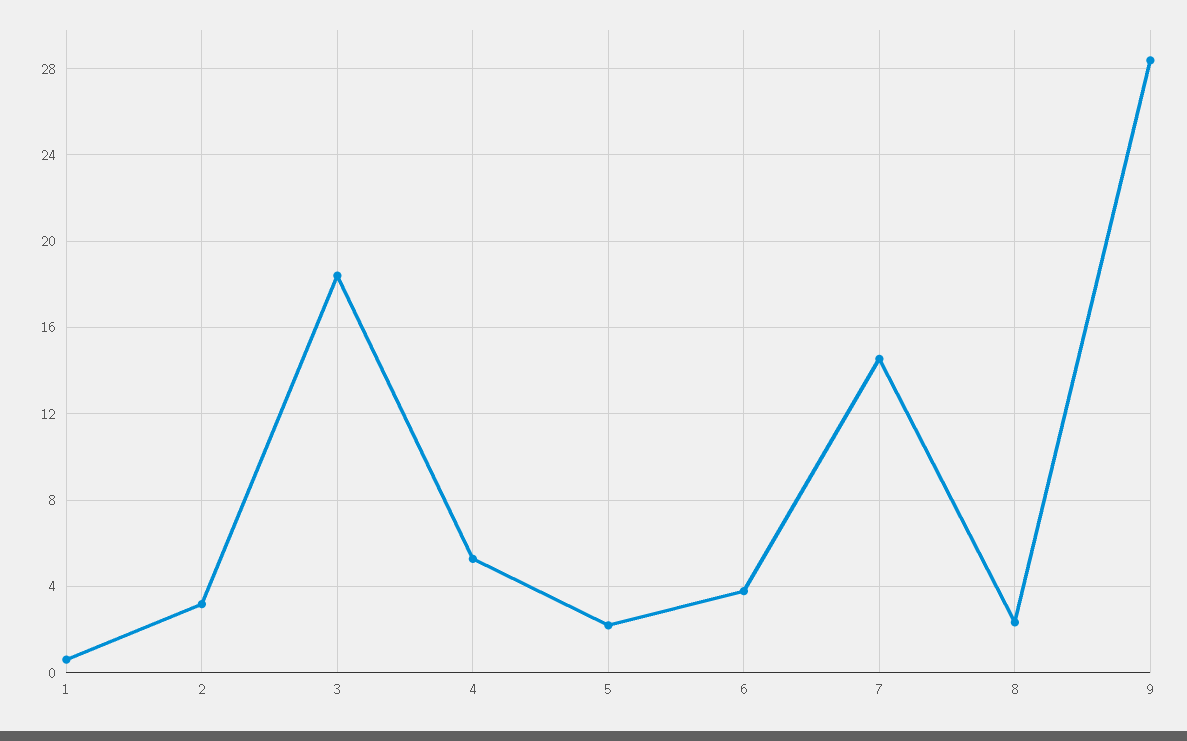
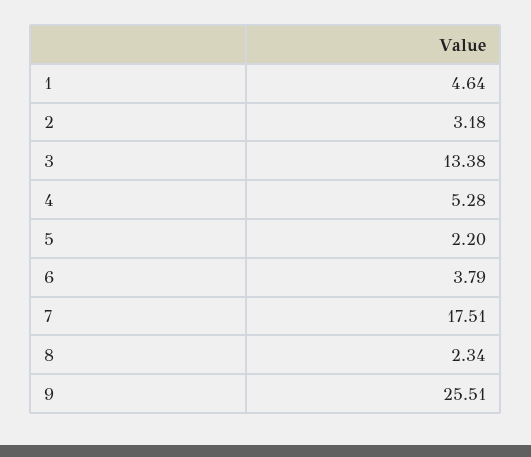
  {
-   "1": 0.5,
+   "1": 4.64,
    "2": 3.18,
-   "3": 18.5,
+   "3": 13.38,
    "4": 5.28,
    "5": 2.2,
    "6": 3.79,
-   "7": 14.5,
+   "7": 17.51,
    "8": 2.34,
-   "9": 28.5
+   "9": 25.51
  }

